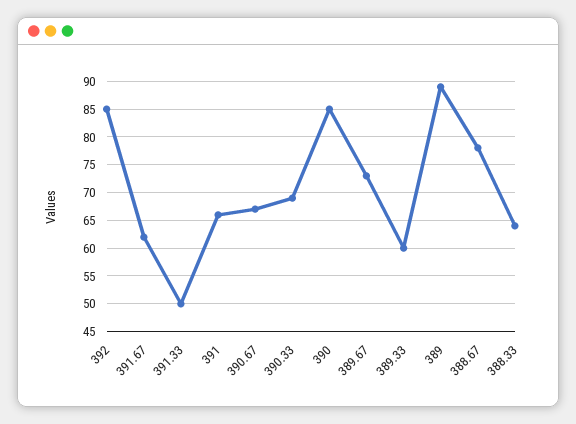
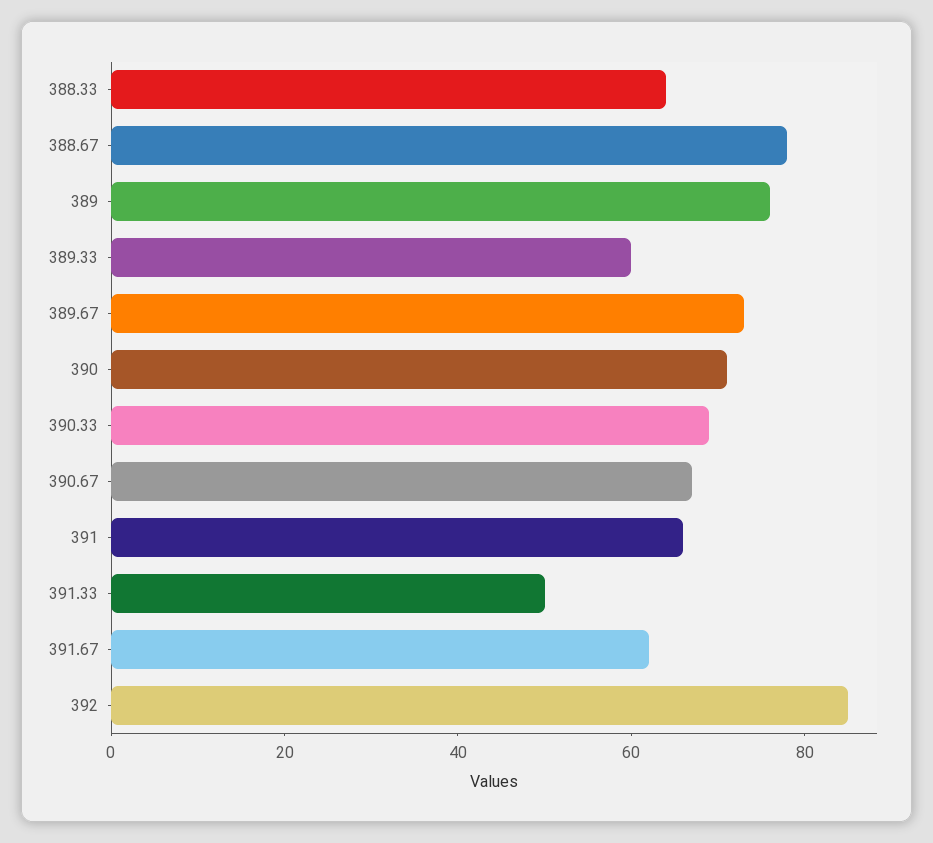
  {
    "392": 85,
    "391.67": 60,
    "391.33": 50,
    "391": 65,
    "390.67": 65,
    "390.33": 70,
-   "390": 85,
+   "390": 70,
    "389.67": 75,
    "389.33": 60,
-   "389": 90,
+   "389": 75,
    "388.67": 80,
    "388.33": 65
  }

